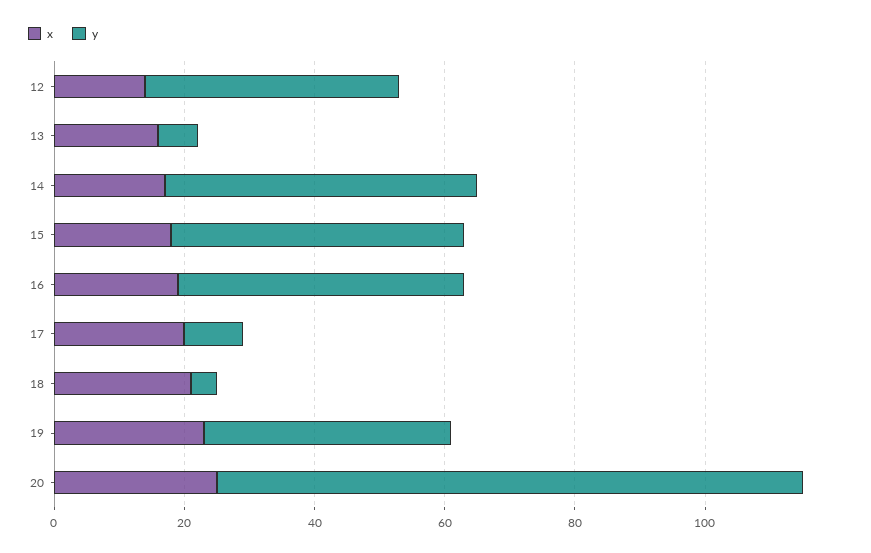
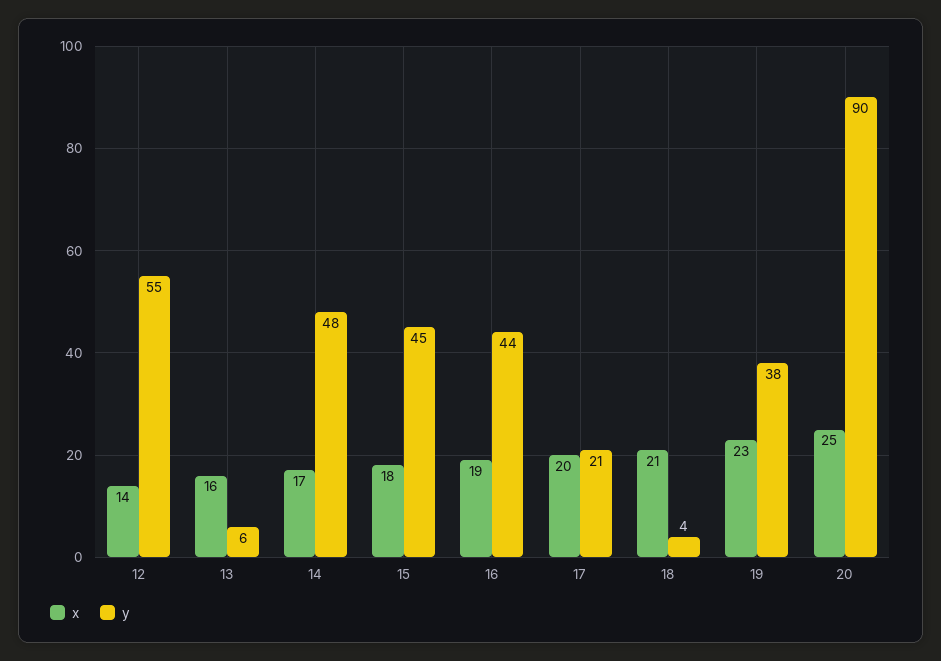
  {
    "x": {
      "12": 14,
      "13": 16,
      "14": 17,
      "15": 18,
      "16": 19,
      "17": 20,
      "18": 21,
      "19": 23,
      "20": 25
    },
    "y": {
-     "12": 40,
+     "12": 55,
      "13": 6,
      "14": 48,
      "15": 45,
      "16": 44,
-     "17": 10,
+     "17": 21,
      "18": 4,
      "19": 38,
      "20": 90
    }
  }

